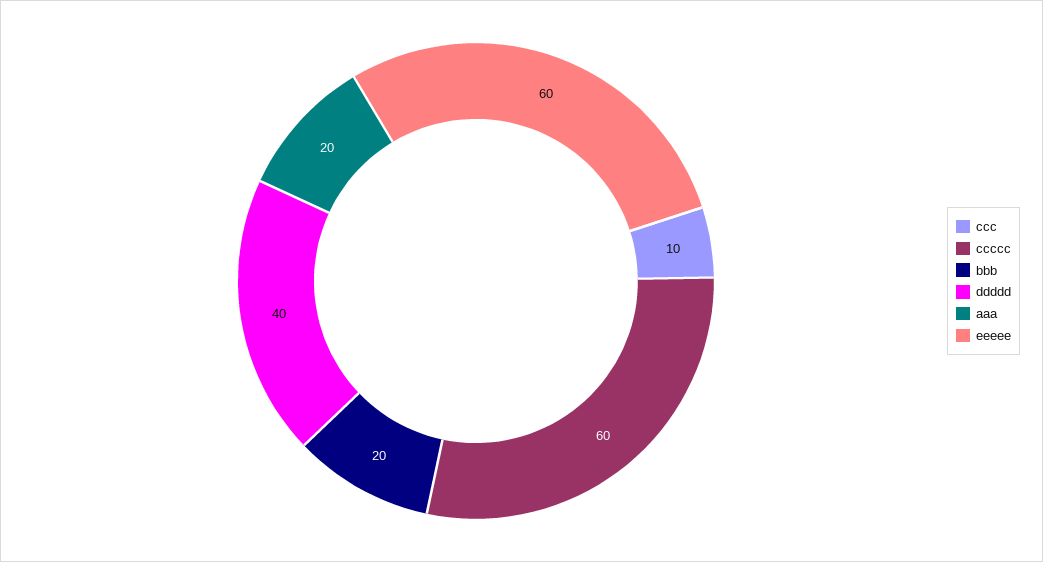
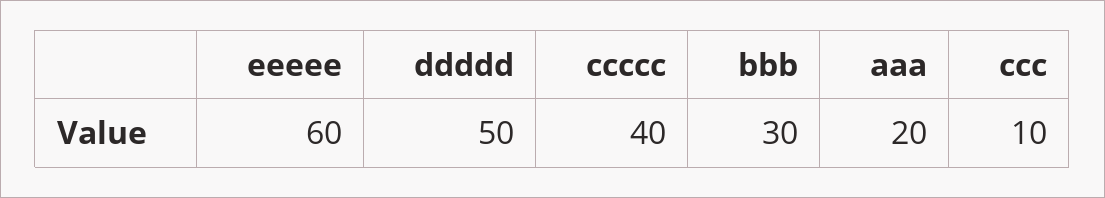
  {
    "ccc": 10,
-   "ccccc": 60,
+   "ccccc": 40,
-   "bbb": 20,
+   "bbb": 30,
-   "ddddd": 40,
+   "ddddd": 50,
    "aaa": 20,
    "eeeee": 60
  }

